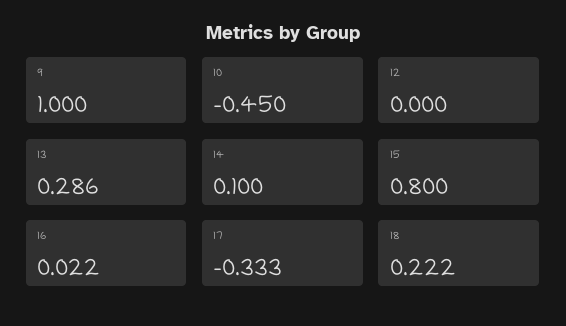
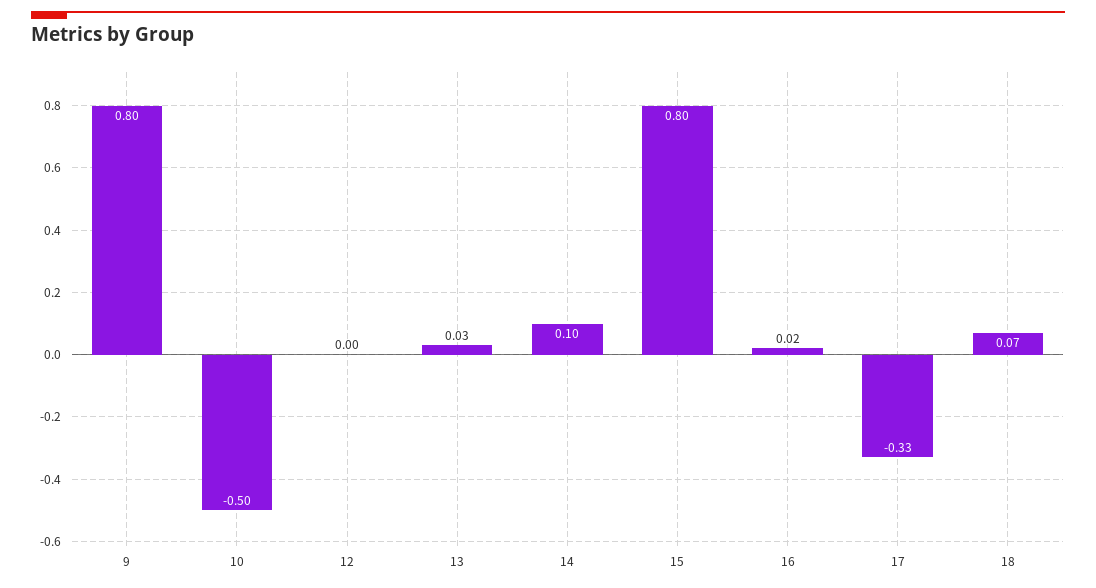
  {
-   "9": 1,
+   "9": 0.8,
-   "10": -0.45,
+   "10": -0.5,
    "12": 0,
-   "13": 0.286,
+   "13": 0.03,
    "14": 0.1,
    "15": 0.8,
    "16": 0.022,
    "17": -0.333,
-   "18": 0.222
+   "18": 0.07
  }

